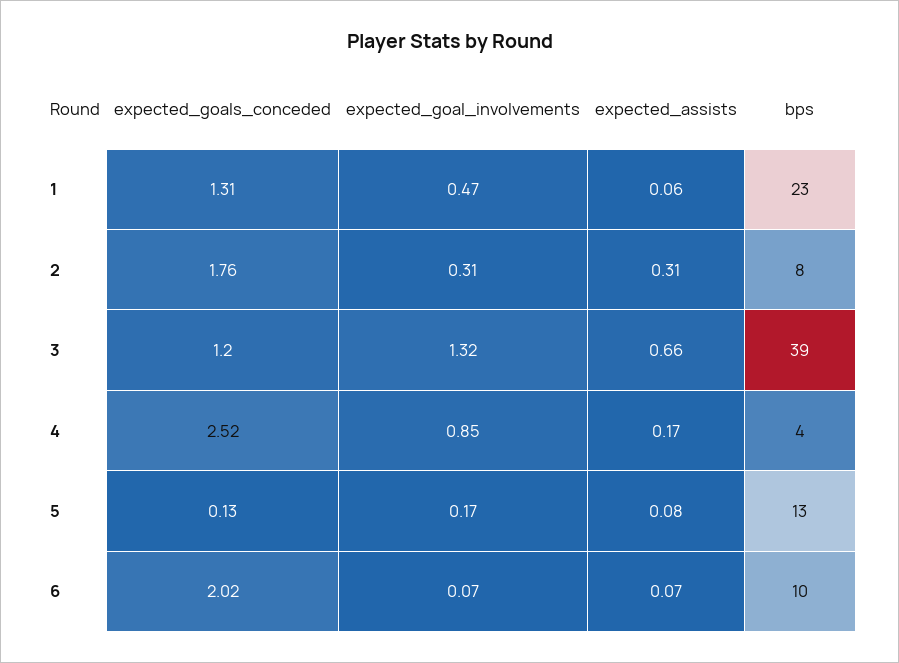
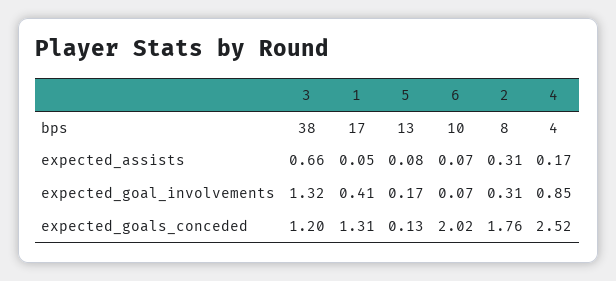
  {
    "expected_goals_conceded": {
      "1": 1.31,
      "2": 1.76,
      "3": 1.2,
      "4": 2.52,
      "5": 0.13,
      "6": 2.02
    },
    "expected_goal_involvements": {
-     "1": 0.47,
+     "1": 0.41,
      "2": 0.31,
      "3": 1.32,
      "4": 0.85,
      "5": 0.17,
      "6": 0.07
    },
    "expected_assists": {
-     "1": 0.06,
+     "1": 0.05,
      "2": 0.31,
      "3": 0.66,
      "4": 0.17,
      "5": 0.08,
      "6": 0.07
    },
    "bps": {
-     "1": 23,
+     "1": 17,
      "2": 8,
-     "3": 39,
+     "3": 38,
      "4": 4,
      "5": 13,
      "6": 10
    }
  }

